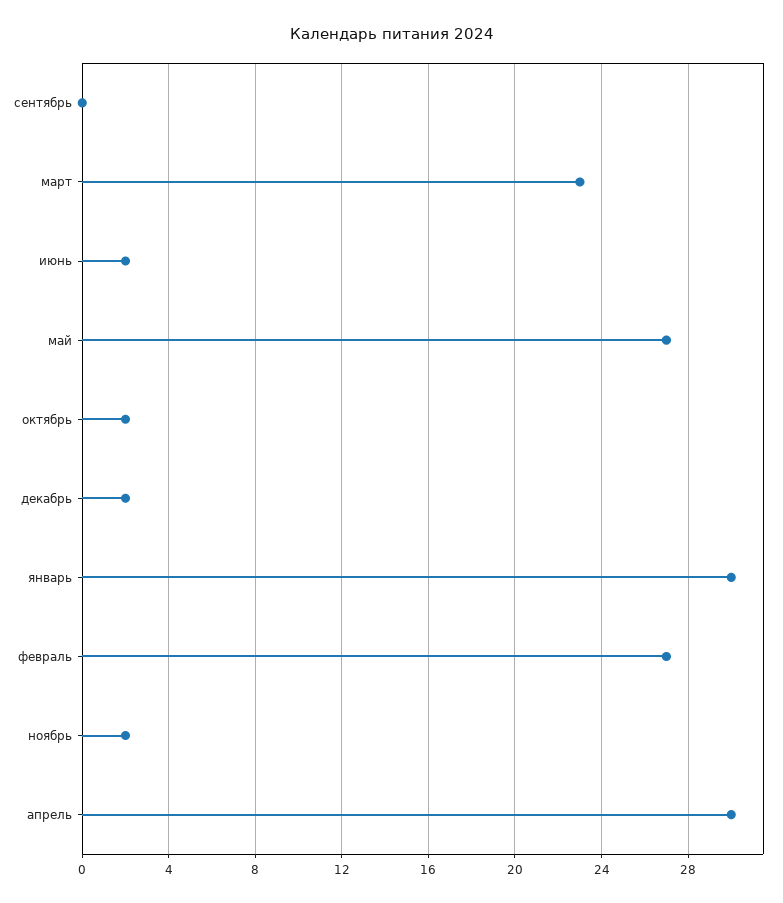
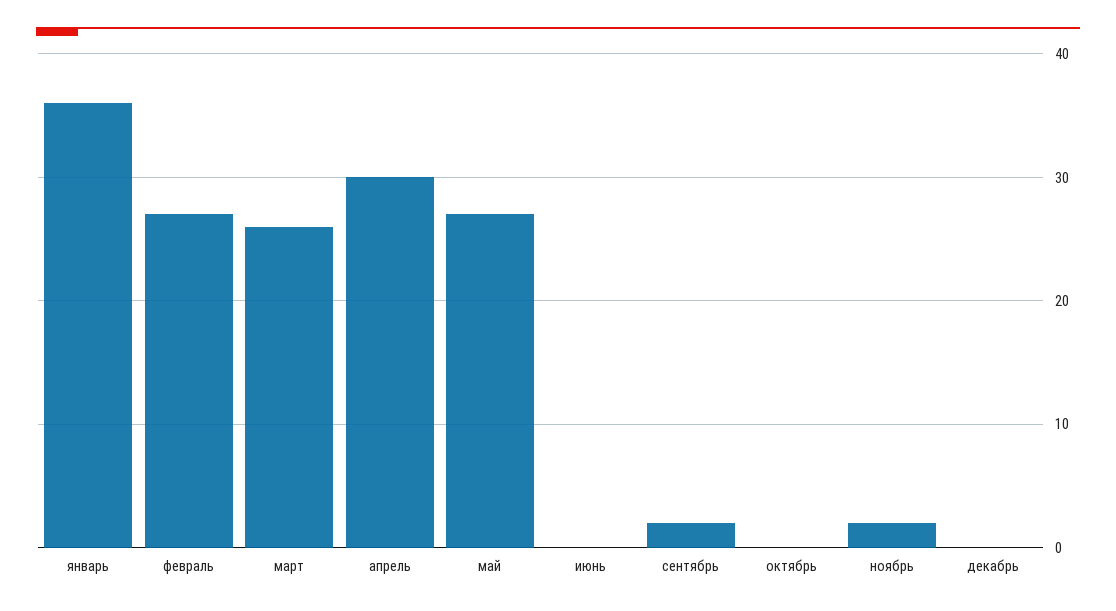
  {
-   "сентябрь": 0,
+   "сентябрь": 2,
-   "март": 23,
+   "март": 26,
-   "июнь": 2,
+   "июнь": 0,
    "май": 27,
-   "октябрь": 2,
+   "октябрь": 0,
-   "декабрь": 2,
+   "декабрь": 0,
-   "январь": 30,
+   "январь": 36,
    "февраль": 27,
    "ноябрь": 2,
    "апрель": 30
  }

